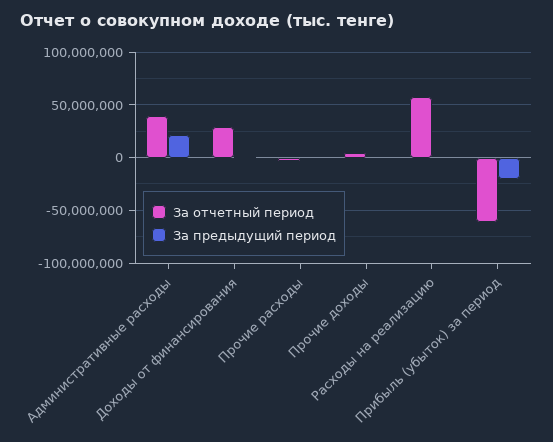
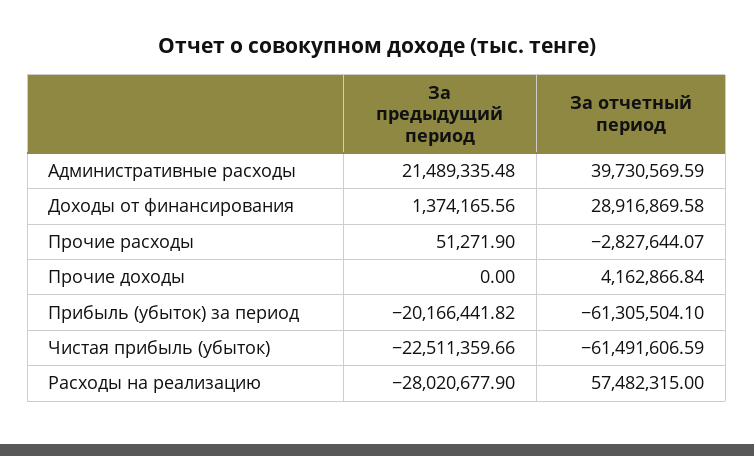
  {
    "За отчетный период": {
      "Административные расходы": 39730569.59,
      "Доходы от финансирования": 28916869.58,
      "Прочие расходы": -2827644.07,
      "Прочие доходы": 4162866.84,
      "Расходы на реализацию": 57482315,
-     "Прибыль (убыток) за период": -61305504.1
+     "Прибыль (убыток) за период": -61305504.1,
+     "Чистая прибыль (убыток)": -61491606.59
    },
    "За предыдущий период": {
      "Административные расходы": 21489335.48,
      "Доходы от финансирования": 1374165.56,
      "Прочие расходы": 51271.9,
      "Прочие доходы": 0,
-     "Расходы на реализацию": 0,
+     "Расходы на реализацию": -28020677.9,
-     "Прибыль (убыток) за период": -20166441.82
+     "Прибыль (убыток) за период": -20166441.82,
+     "Чистая прибыль (убыток)": -22511359.66
    }
  }

